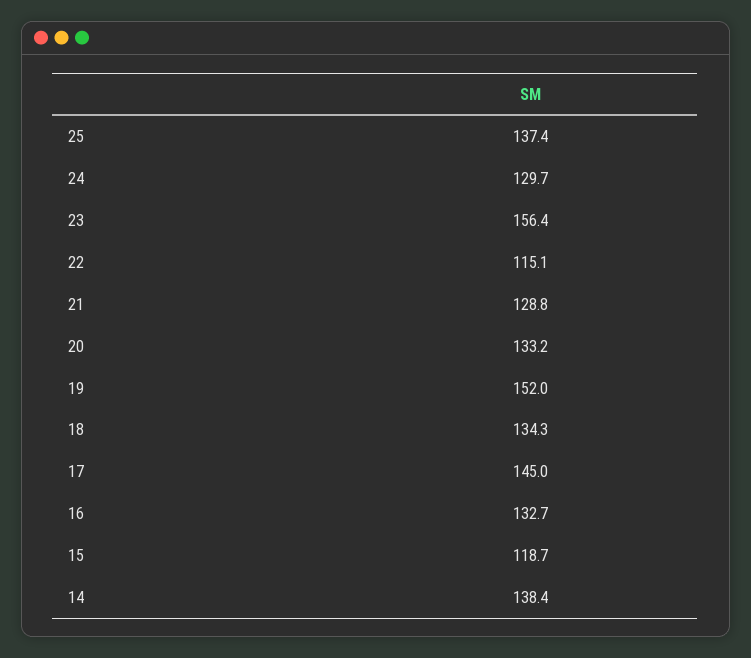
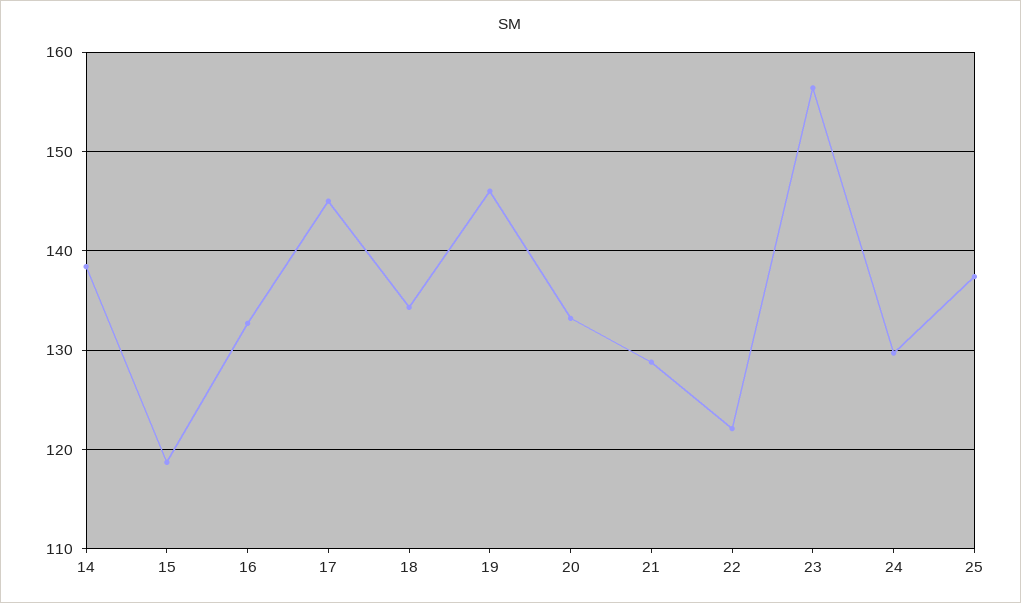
  {
    "25": 137.4,
    "24": 129.7,
    "23": 156.4,
-   "22": 115.1,
+   "22": 122,
    "21": 128.8,
    "20": 133.2,
-   "19": 152,
+   "19": 146,
    "18": 134.3,
    "17": 145,
    "16": 132.7,
    "15": 118.7,
    "14": 138.4
  }

